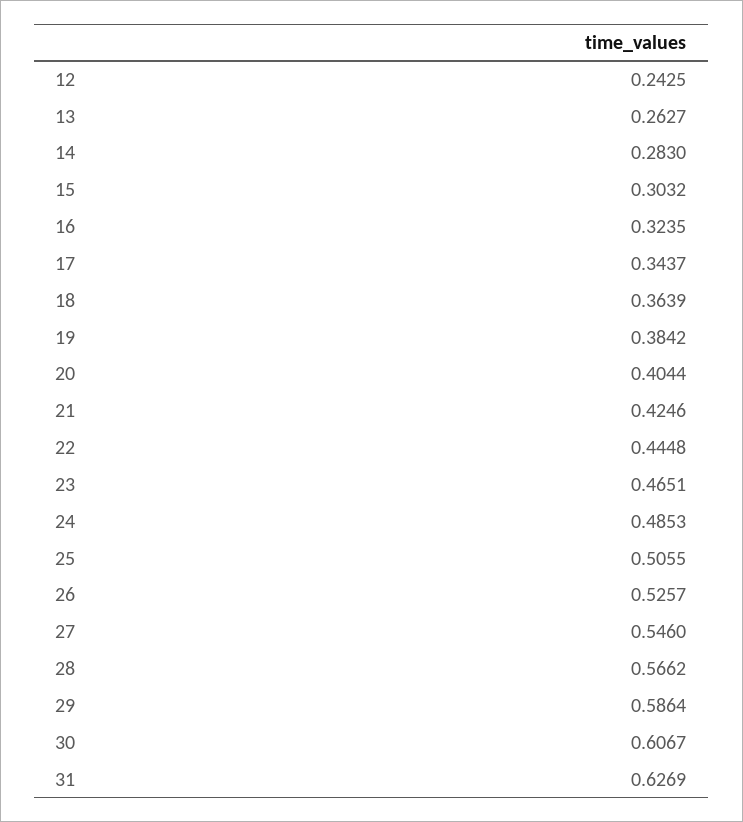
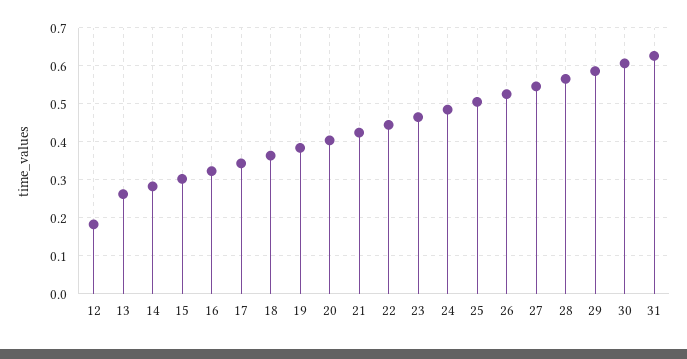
  {
-   "12": 0.2425,
+   "12": 0.18,
    "13": 0.2627,
    "14": 0.283,
    "15": 0.3032,
    "16": 0.3235,
    "17": 0.3437,
    "18": 0.3639,
    "19": 0.3842,
    "20": 0.4044,
    "21": 0.4246,
    "22": 0.4448,
    "23": 0.4651,
    "24": 0.4853,
    "25": 0.5055,
    "26": 0.5257,
    "27": 0.546,
    "28": 0.5662,
    "29": 0.5864,
    "30": 0.6067,
    "31": 0.6269
  }

